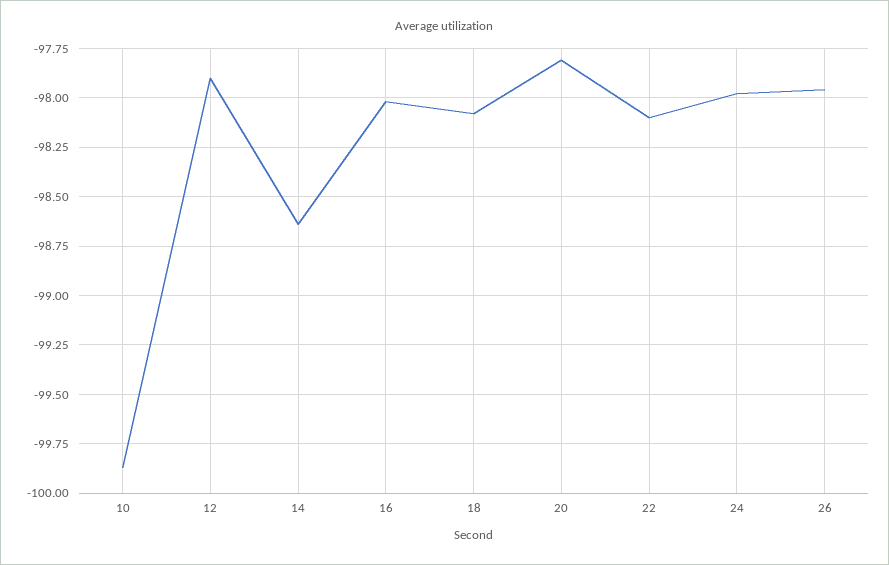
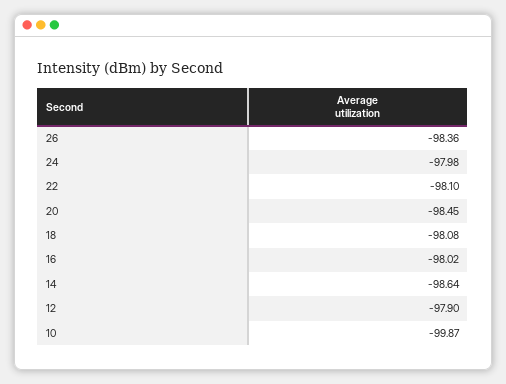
  {
    "10": -99.87,
    "12": -97.9,
    "14": -98.64,
    "16": -98.02,
    "18": -98.08,
-   "20": -97.8,
+   "20": -98.45,
    "22": -98.1,
    "24": -97.98,
-   "26": -97.95
+   "26": -98.36
  }

